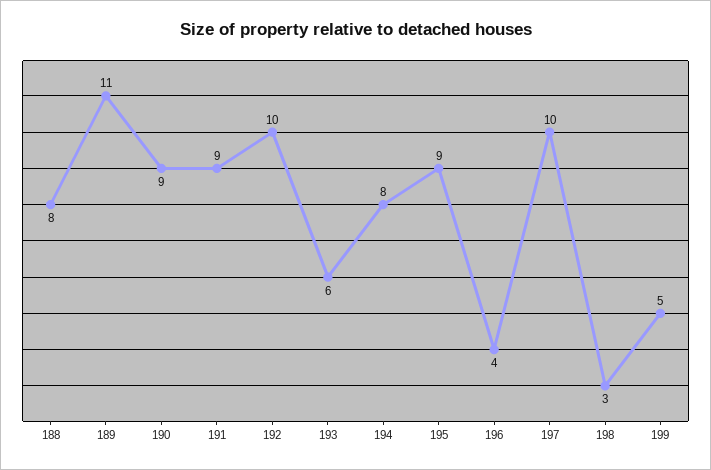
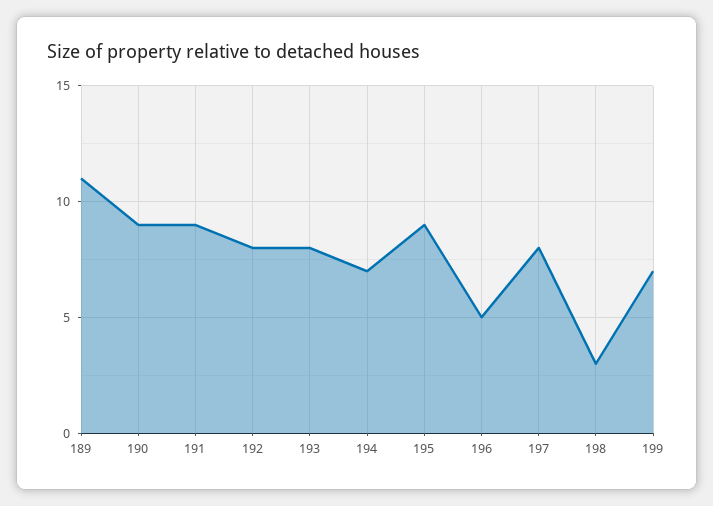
  {
-   "188": 8,
    "189": 11,
    "190": 9,
    "191": 9,
-   "192": 10,
+   "192": 8,
-   "193": 6,
+   "193": 8,
-   "194": 8,
+   "194": 7,
    "195": 9,
-   "196": 4,
+   "196": 5,
-   "197": 10,
+   "197": 8,
    "198": 3,
-   "199": 5
+   "199": 7
  }

